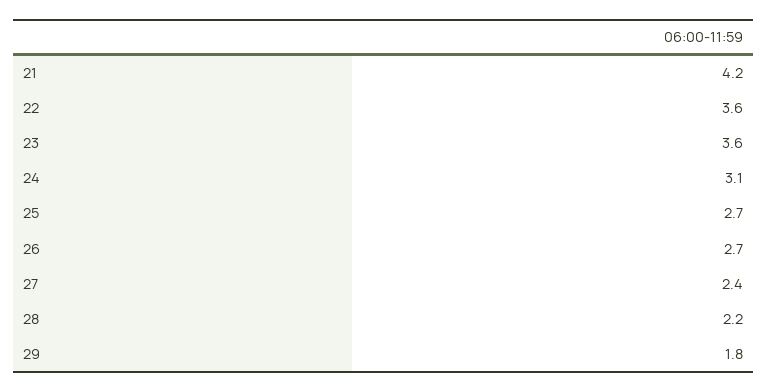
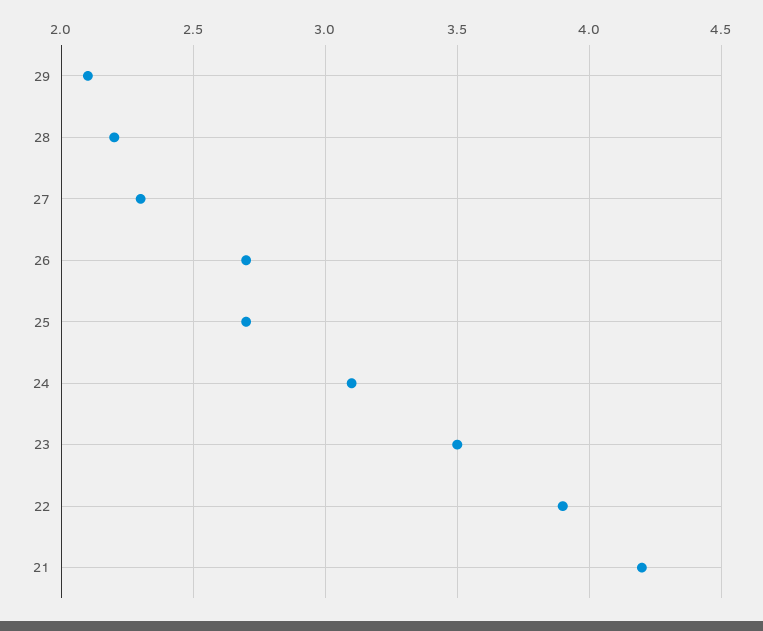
  {
    "21": 4.2,
-   "22": 3.6,
+   "22": 3.9,
-   "23": 3.6,
+   "23": 3.5,
    "24": 3.1,
    "25": 2.7,
    "26": 2.7,
-   "27": 2.4,
+   "27": 2.3,
    "28": 2.2,
-   "29": 1.8
+   "29": 2.1
  }

